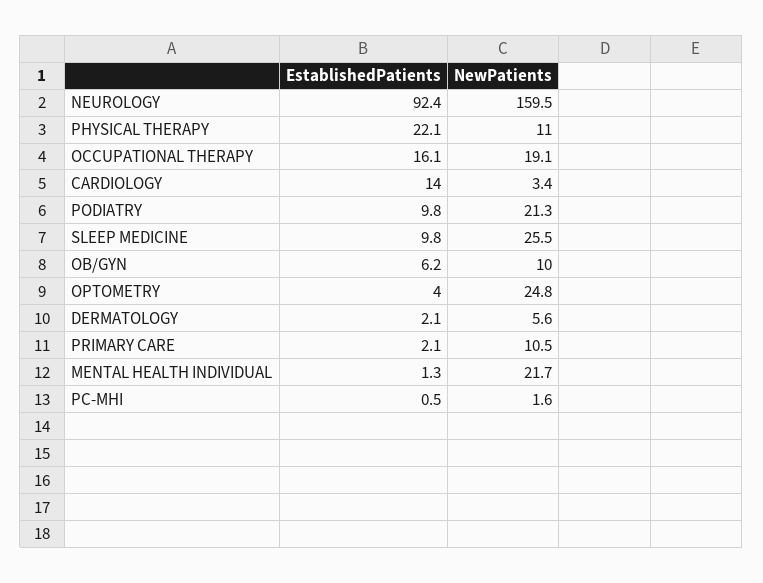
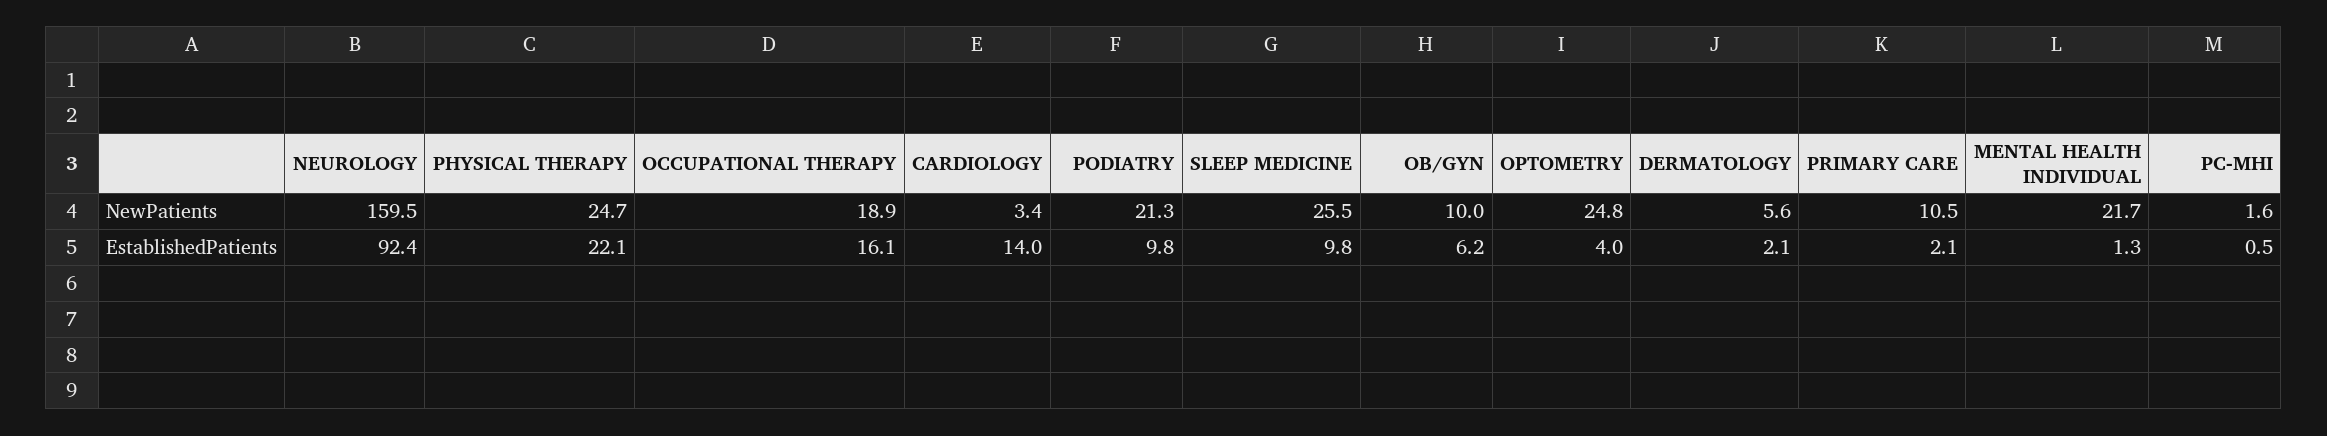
  {
    "EstablishedPatients": {
      "NEUROLOGY": 92.4,
      "PHYSICAL THERAPY": 22.1,
      "OCCUPATIONAL THERAPY": 16.1,
      "CARDIOLOGY": 14,
      "PODIATRY": 9.8,
      "SLEEP MEDICINE": 9.8,
      "OB/GYN": 6.2,
      "OPTOMETRY": 4,
      "DERMATOLOGY": 2.1,
      "PRIMARY CARE": 2.1,
      "MENTAL HEALTH INDIVIDUAL": 1.3,
      "PC-MHI": 0.5
    },
    "NewPatients": {
      "NEUROLOGY": 159.5,
-     "PHYSICAL THERAPY": 11,
+     "PHYSICAL THERAPY": 24.7,
-     "OCCUPATIONAL THERAPY": 19.1,
+     "OCCUPATIONAL THERAPY": 18.9,
      "CARDIOLOGY": 3.4,
      "PODIATRY": 21.3,
      "SLEEP MEDICINE": 25.5,
      "OB/GYN": 10,
      "OPTOMETRY": 24.8,
      "DERMATOLOGY": 5.6,
      "PRIMARY CARE": 10.5,
      "MENTAL HEALTH INDIVIDUAL": 21.7,
      "PC-MHI": 1.6
    }
  }

